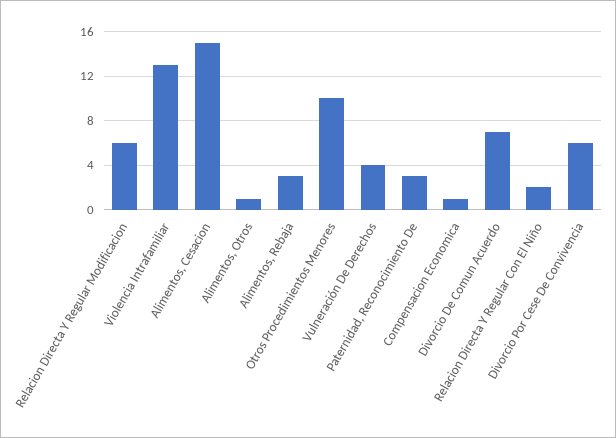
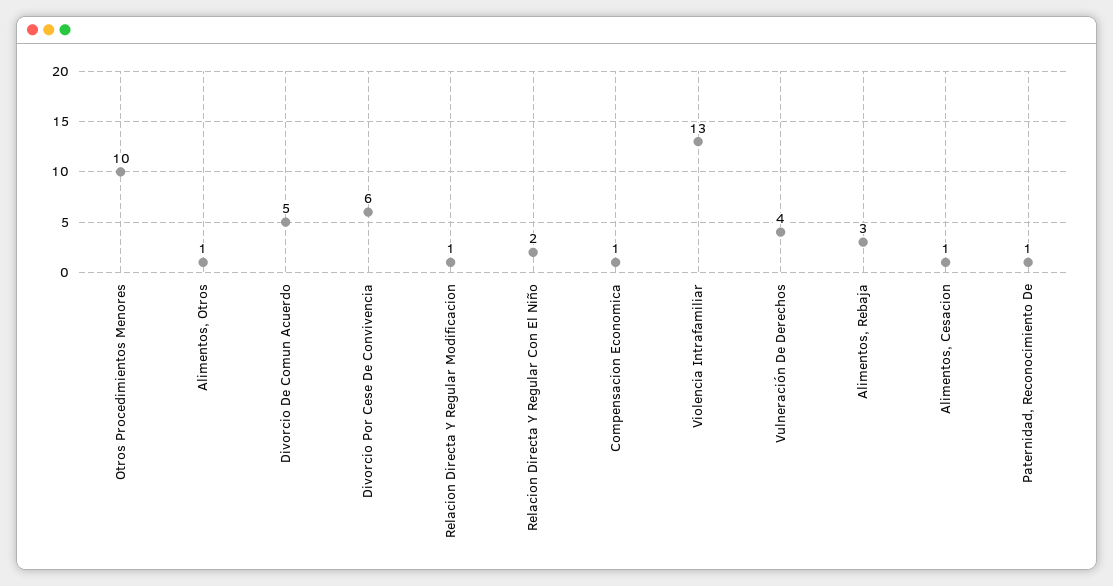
  {
-   "Relacion Directa Y Regular Modificacion": 6,
+   "Relacion Directa Y Regular Modificacion": 1,
    "Violencia Intrafamiliar": 13,
-   "Alimentos, Cesacion": 15,
+   "Alimentos, Cesacion": 1,
    "Alimentos, Otros": 1,
    "Alimentos, Rebaja": 3,
    "Otros Procedimientos Menores": 10,
    "Vulneración De Derechos": 4,
-   "Paternidad, Reconocimiento De": 3,
+   "Paternidad, Reconocimiento De": 1,
    "Compensacion Economica": 1,
-   "Divorcio De Comun Acuerdo": 7,
+   "Divorcio De Comun Acuerdo": 5,
    "Relacion Directa Y Regular Con El Niño": 2,
    "Divorcio Por Cese De Convivencia": 6
  }

